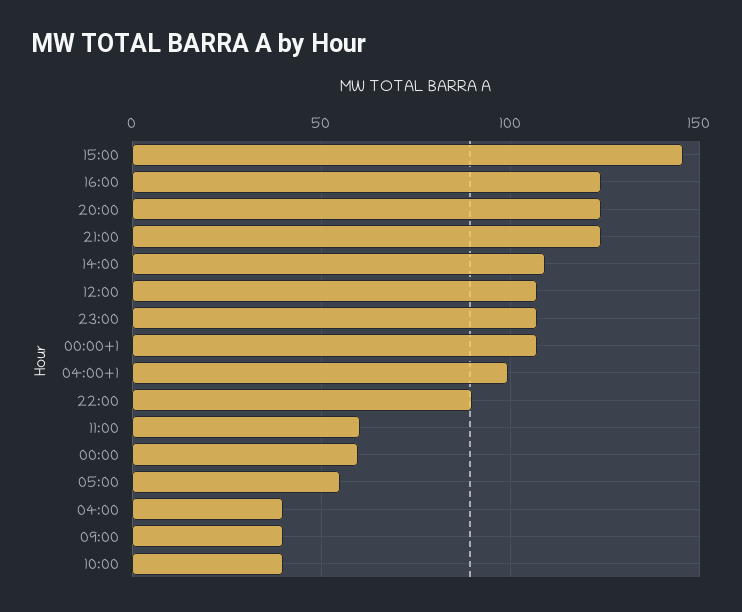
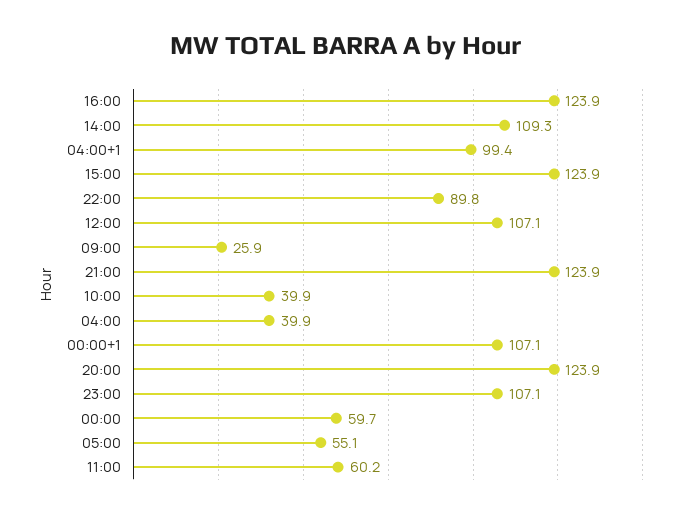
  {
-   "15:00": 145,
+   "15:00": 123.9,
    "16:00": 123.9,
    "20:00": 123.9,
    "21:00": 123.9,
    "14:00": 109.3,
    "12:00": 107.1,
    "23:00": 107.1,
    "00:00+1": 107.1,
    "04:00+1": 99.4,
    "22:00": 89.8,
    "11:00": 60.2,
    "00:00": 59.7,
    "05:00": 55.1,
    "04:00": 39.9,
-   "09:00": 40,
+   "09:00": 25.9,
    "10:00": 39.9
  }

